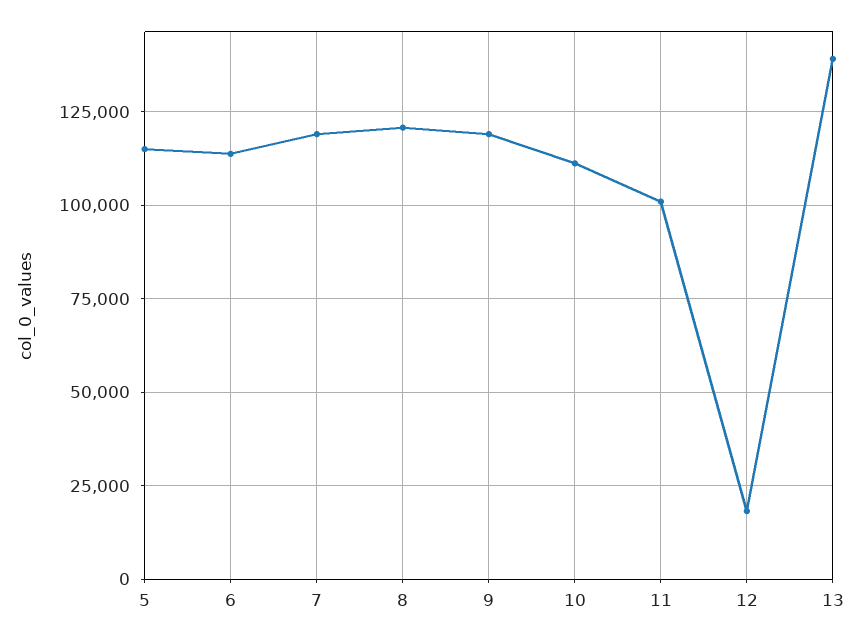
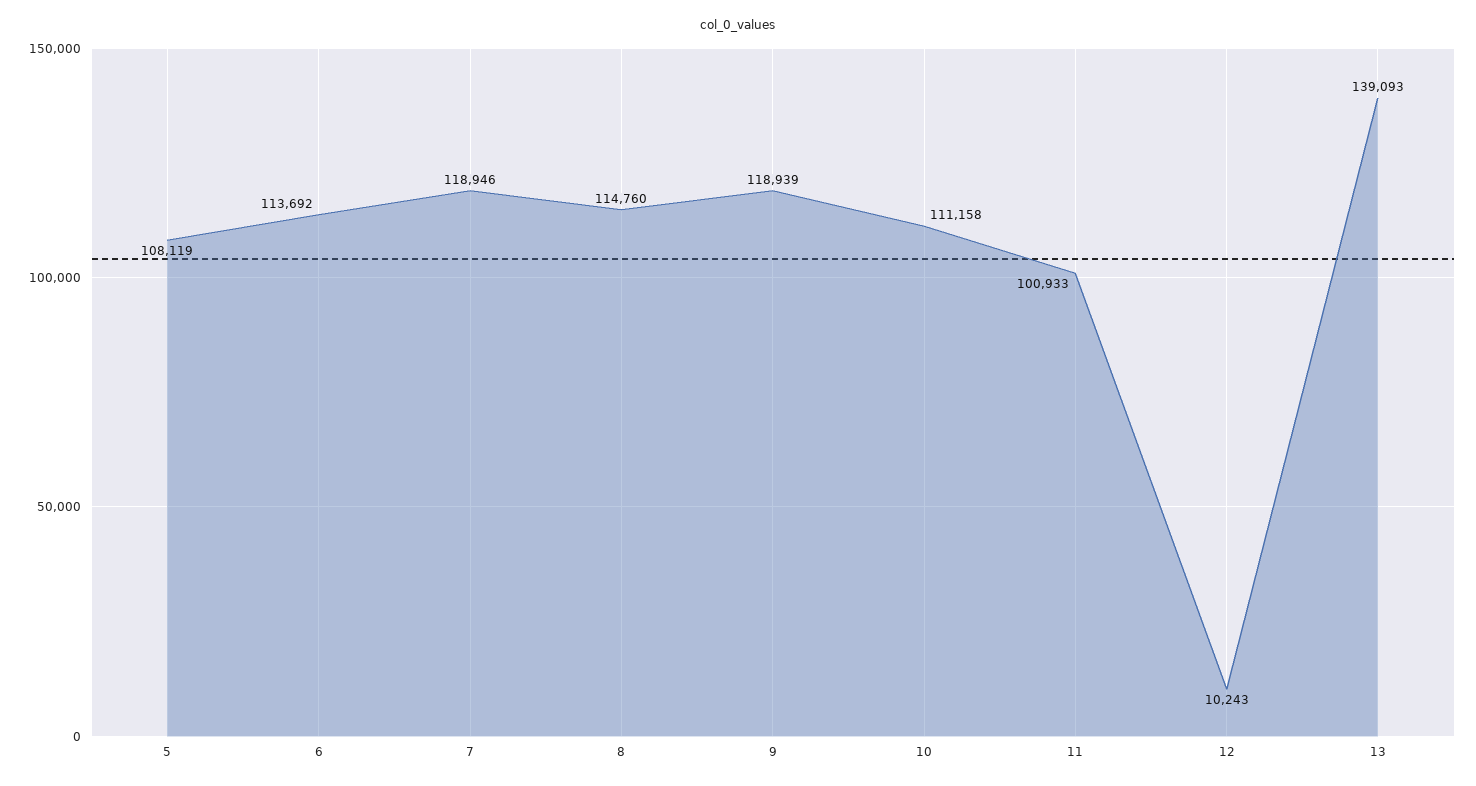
  {
-   "5": 115000,
+   "5": 108119,
    "6": 113692,
    "7": 118946,
-   "8": 120000,
+   "8": 114760,
    "9": 118939,
    "10": 111158,
    "11": 100933,
-   "12": 17500,
+   "12": 10243,
    "13": 139093
  }

